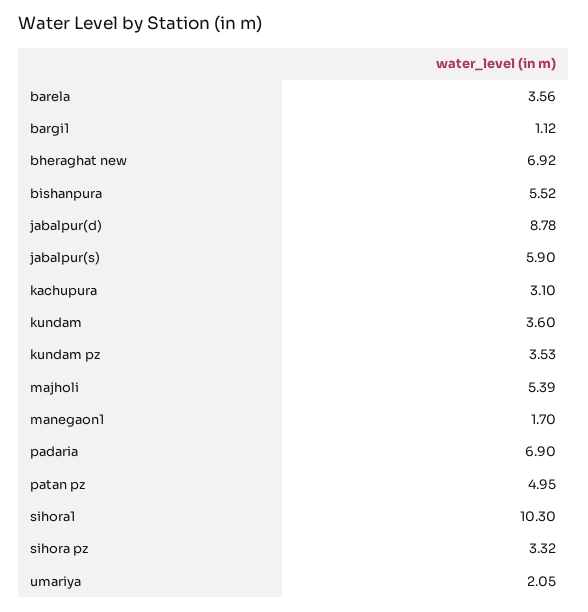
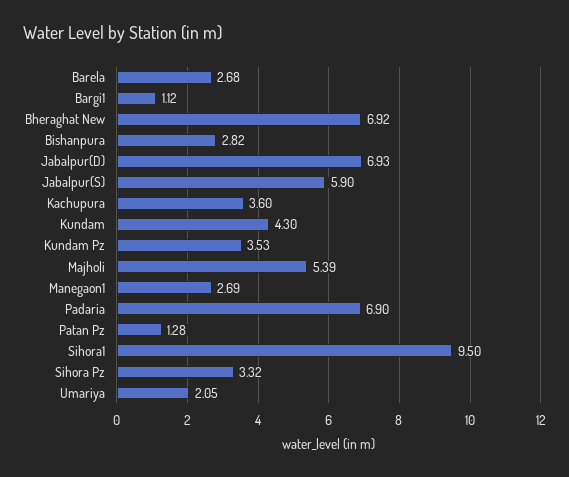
  {
-   "barela": 3.56,
+   "barela": 2.68,
    "bargi1": 1.12,
    "bheraghat new": 6.92,
-   "bishanpura": 5.52,
+   "bishanpura": 2.82,
-   "jabalpur(d)": 8.78,
+   "jabalpur(d)": 6.93,
    "jabalpur(s)": 5.9,
-   "kachupura": 3.1,
+   "kachupura": 3.6,
-   "kundam": 3.6,
+   "kundam": 4.3,
    "kundam pz": 3.53,
    "majholi": 5.39,
-   "manegaon1": 1.7,
+   "manegaon1": 2.69,
    "padaria": 6.9,
-   "patan pz": 4.95,
+   "patan pz": 1.28,
-   "sihora1": 10.3,
+   "sihora1": 9.5,
    "sihora pz": 3.32,
    "umariya": 2.05
  }

